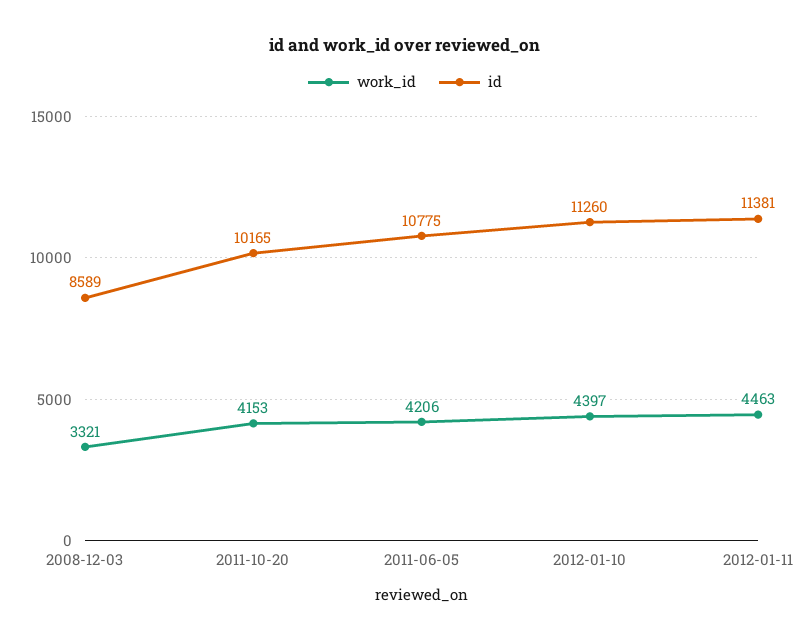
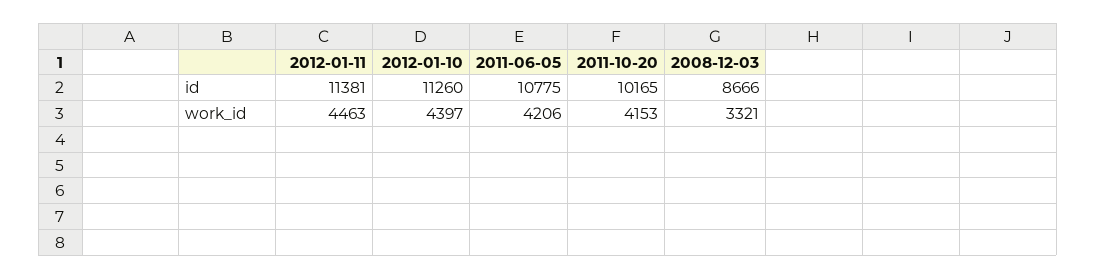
  {
    "work_id": {
      "2008-12-03": 3321,
      "2011-10-20": 4153,
      "2011-06-05": 4206,
      "2012-01-10": 4397,
      "2012-01-11": 4463
    },
    "id": {
-     "2008-12-03": 8589,
+     "2008-12-03": 8666,
      "2011-10-20": 10165,
      "2011-06-05": 10775,
      "2012-01-10": 11260,
      "2012-01-11": 11381
    }
  }

